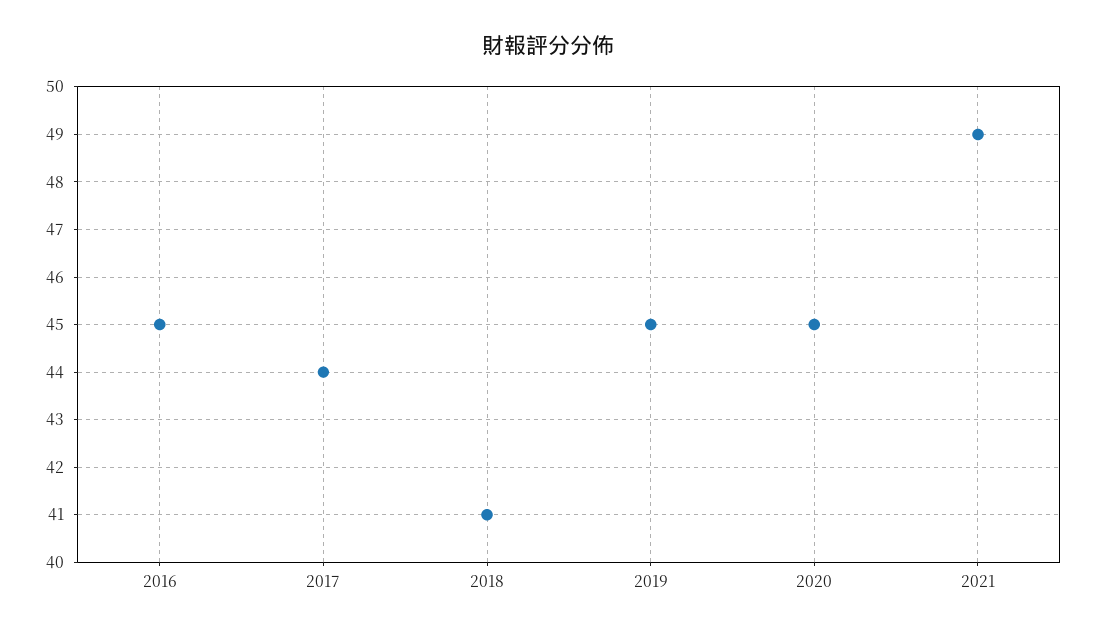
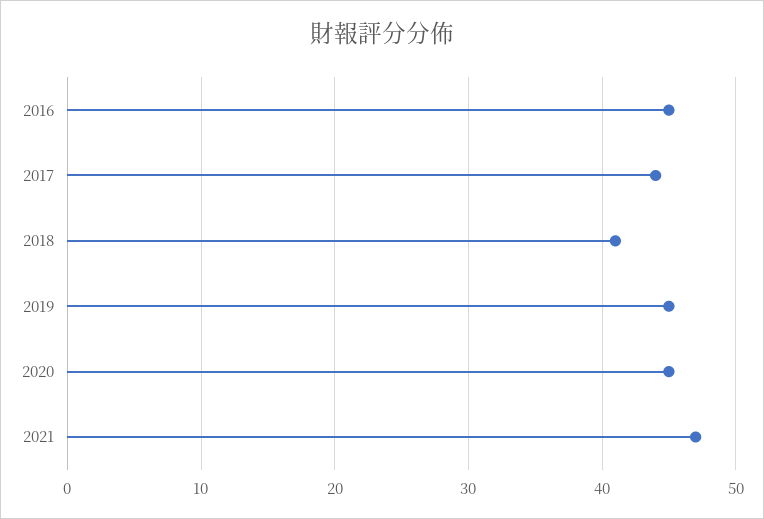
  {
    "2016": 45,
    "2017": 44,
    "2018": 41,
    "2019": 45,
    "2020": 45,
-   "2021": 49
+   "2021": 47
  }

